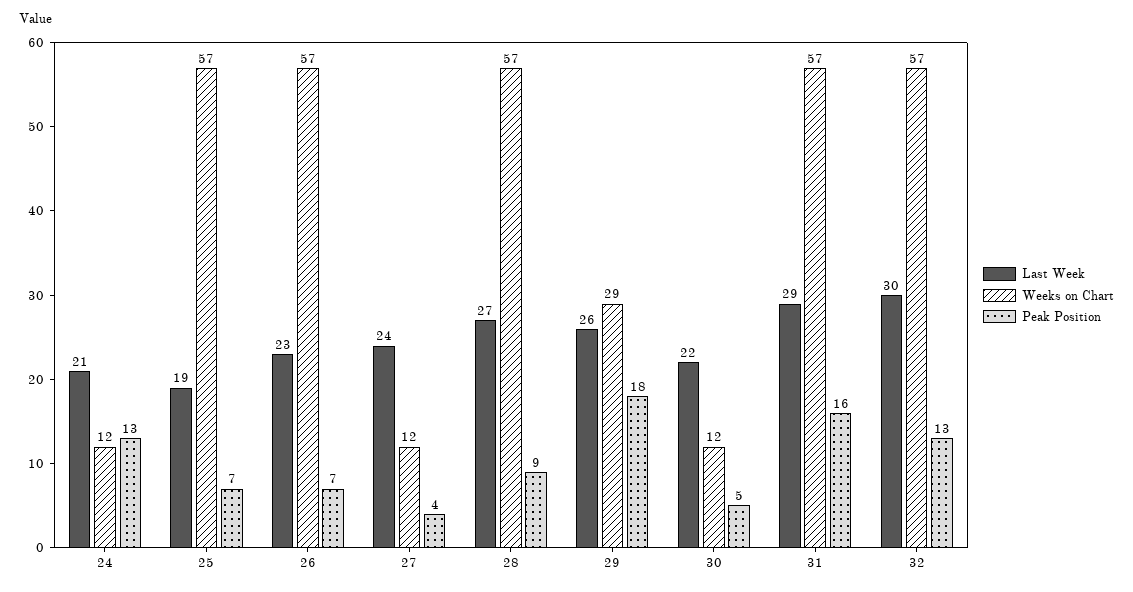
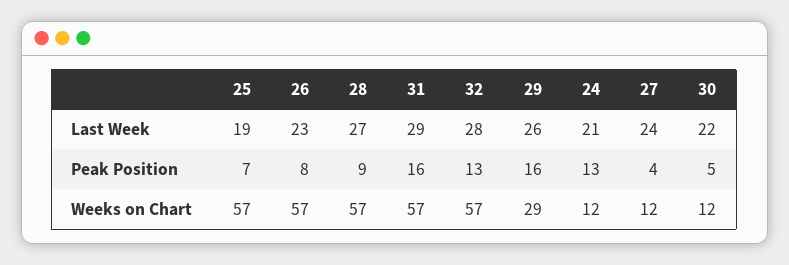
  {
    "Last Week": {
      "24": 21,
      "25": 19,
      "26": 23,
      "27": 24,
      "28": 27,
      "29": 26,
      "30": 22,
      "31": 29,
-     "32": 30
+     "32": 28
    },
    "Weeks on Chart": {
      "24": 12,
      "25": 57,
      "26": 57,
      "27": 12,
      "28": 57,
      "29": 29,
      "30": 12,
      "31": 57,
      "32": 57
    },
    "Peak Position": {
      "24": 13,
      "25": 7,
-     "26": 7,
+     "26": 8,
      "27": 4,
      "28": 9,
-     "29": 18,
+     "29": 16,
      "30": 5,
      "31": 16,
      "32": 13
    }
  }

